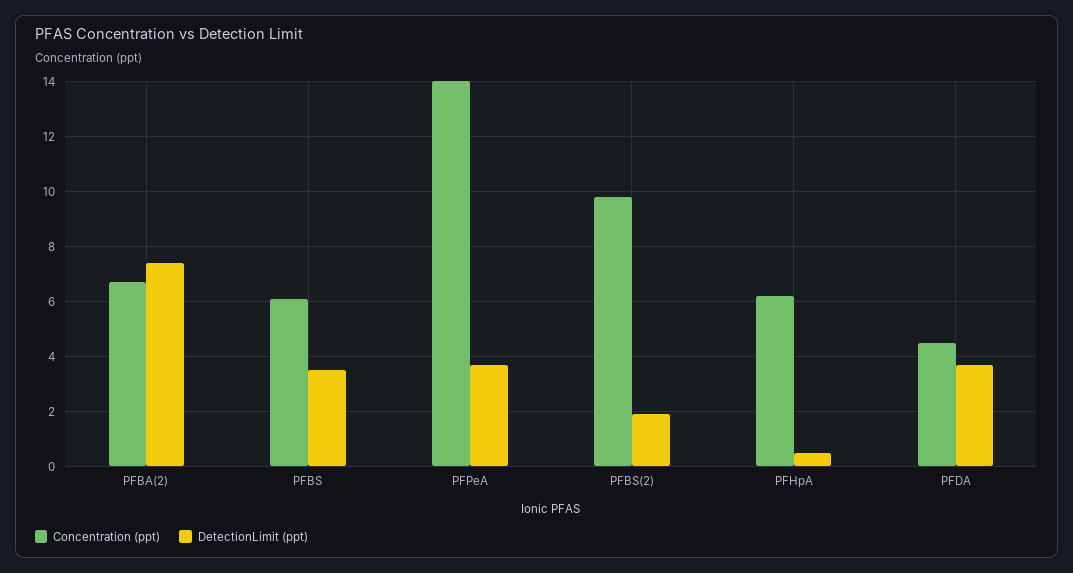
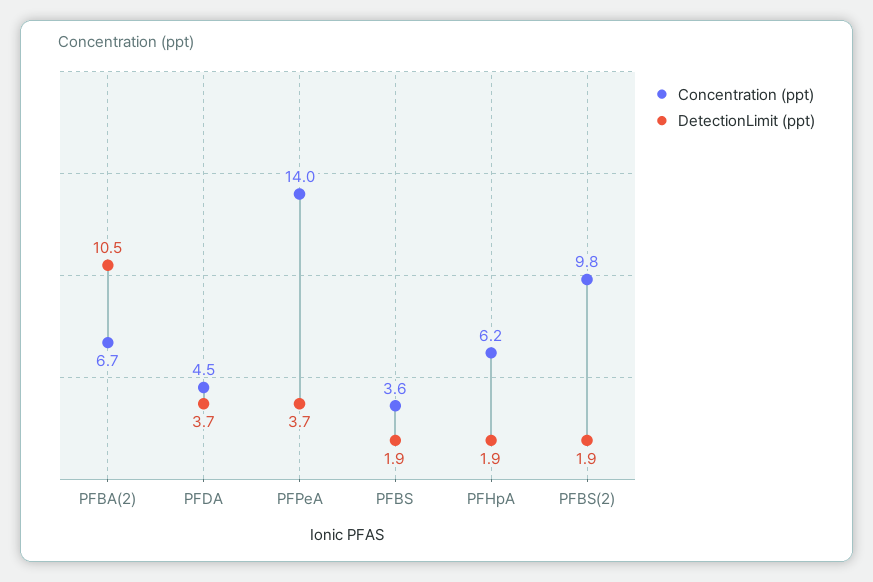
  {
    "Concentration (ppt)": {
      "PFBA(2)": 6.7,
-     "PFBS": 6,
+     "PFBS": 3.6,
      "PFPeA": 14,
      "PFBS(2)": 9.8,
      "PFHpA": 6.2,
      "PFDA": 4.5
    },
    "DetectionLimit (ppt)": {
-     "PFBA(2)": 7.5,
+     "PFBA(2)": 10.5,
-     "PFBS": 3.5,
+     "PFBS": 1.9,
      "PFPeA": 3.7,
      "PFBS(2)": 1.9,
-     "PFHpA": 0.5,
+     "PFHpA": 1.9,
      "PFDA": 3.7
    }
  }

